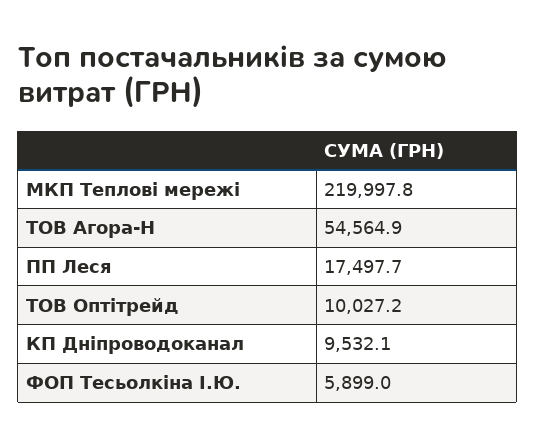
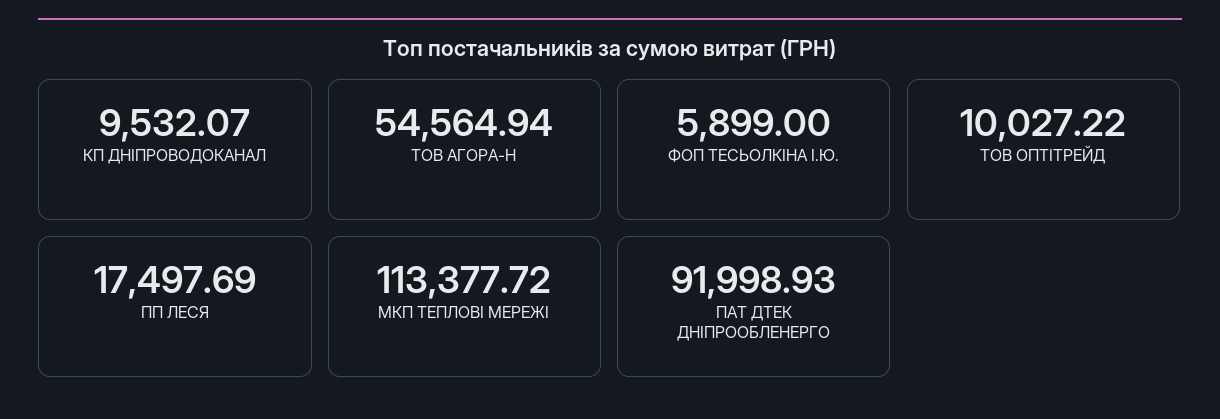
  {
-   "МКП Теплові мережі": 219997.8,
+   "МКП Теплові мережі": 113377.72,
    "ТОВ Агора-Н": 54564.94,
    "ПП Леся": 17497.69,
    "ТОВ Оптітрейд": 10027.22,
    "КП Дніпроводоканал": 9532.07,
-   "ФОП Тесьолкіна І.Ю.": 5899
+   "ФОП Тесьолкіна І.Ю.": 5899,
+   "ПАТ ДТЕК ДНІПРООБЛЕНЕРГО": 91998.93
  }

